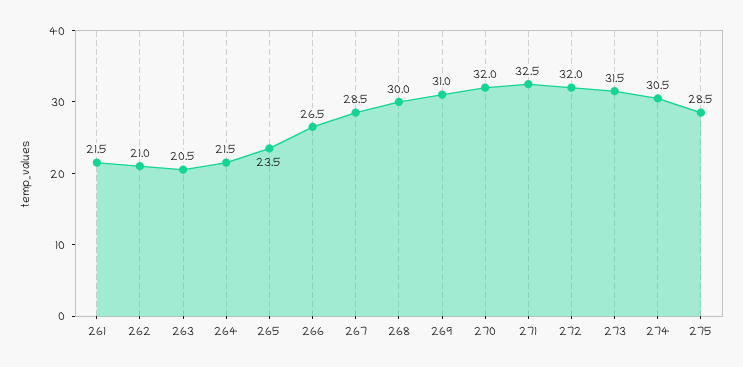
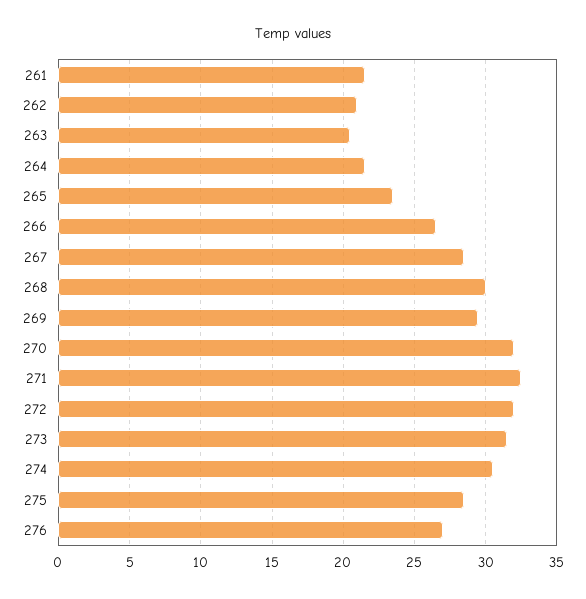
  {
    "261": 21.5,
    "262": 21,
    "263": 20.5,
    "264": 21.5,
    "265": 23.5,
    "266": 26.5,
    "267": 28.5,
    "268": 30,
-   "269": 31,
+   "269": 29.5,
    "270": 32,
    "271": 32.5,
    "272": 32,
    "273": 31.5,
    "274": 30.5,
-   "275": 28.5
+   "275": 28.5,
+   "276": 27
  }

